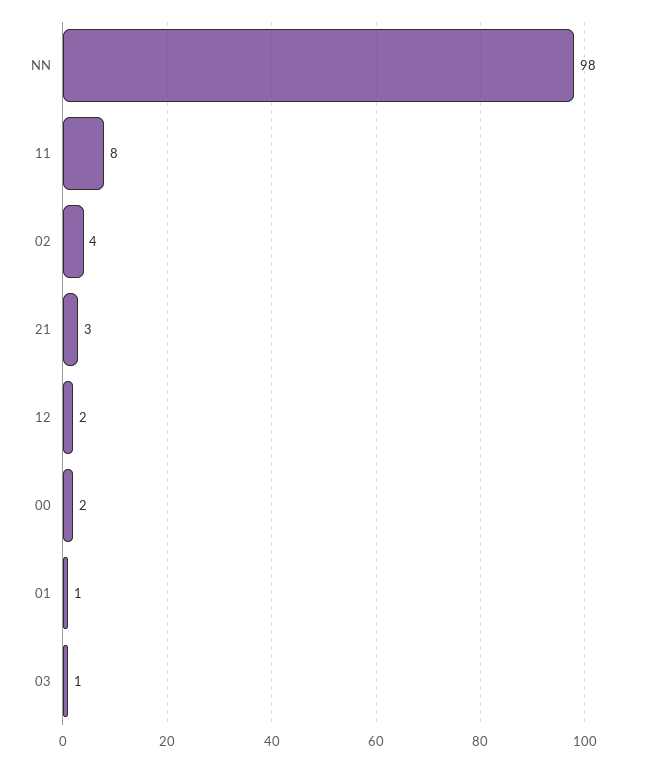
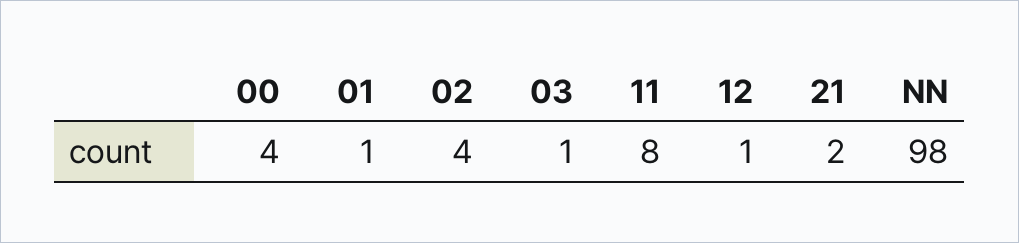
  {
    "NN": 98,
    "11": 8,
    "02": 4,
-   "21": 3,
+   "21": 2,
-   "12": 2,
+   "12": 1,
-   "00": 2,
+   "00": 4,
    "01": 1,
    "03": 1
  }

